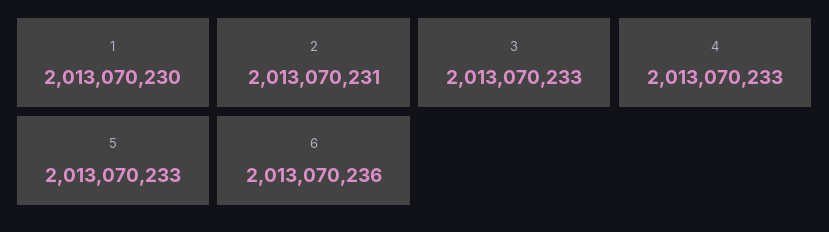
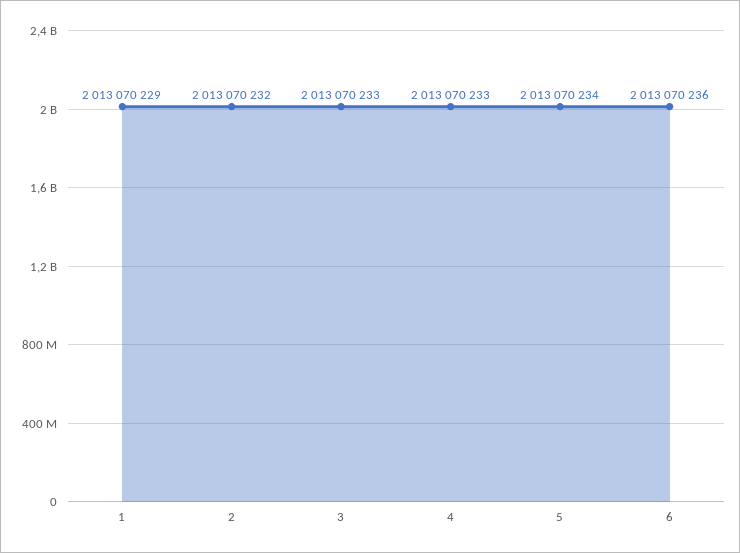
  {
-   "1": 2013070230,
+   "1": 2013070229,
-   "2": 2013070231,
+   "2": 2013070232,
    "3": 2013070233,
    "4": 2013070233,
-   "5": 2013070233,
+   "5": 2013070234,
    "6": 2013070236
  }

